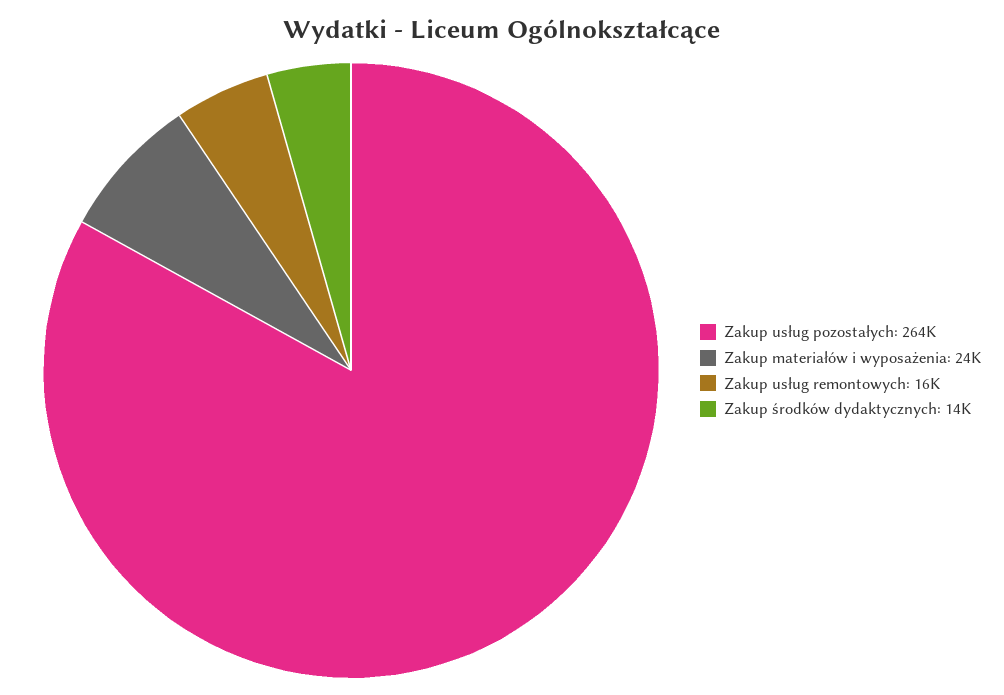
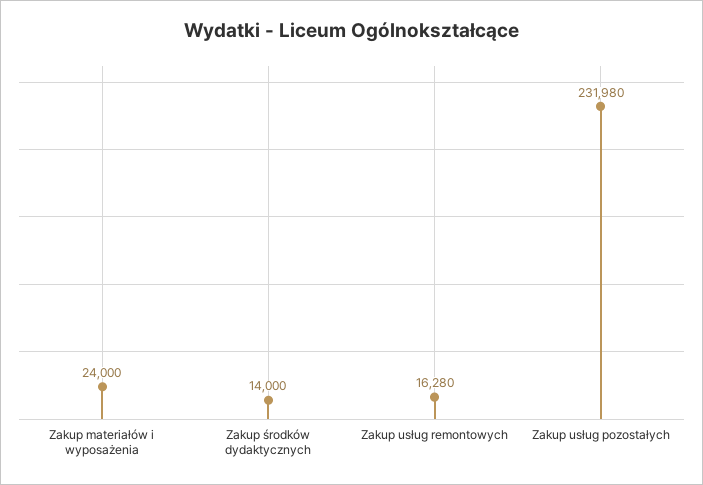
  {
-   "Zakup usług pozostałych": 264000,
+   "Zakup usług pozostałych": 231980,
    "Zakup materiałów i wyposażenia": 24000,
    "Zakup usług remontowych": 16280,
    "Zakup środków dydaktycznych": 14000
  }

